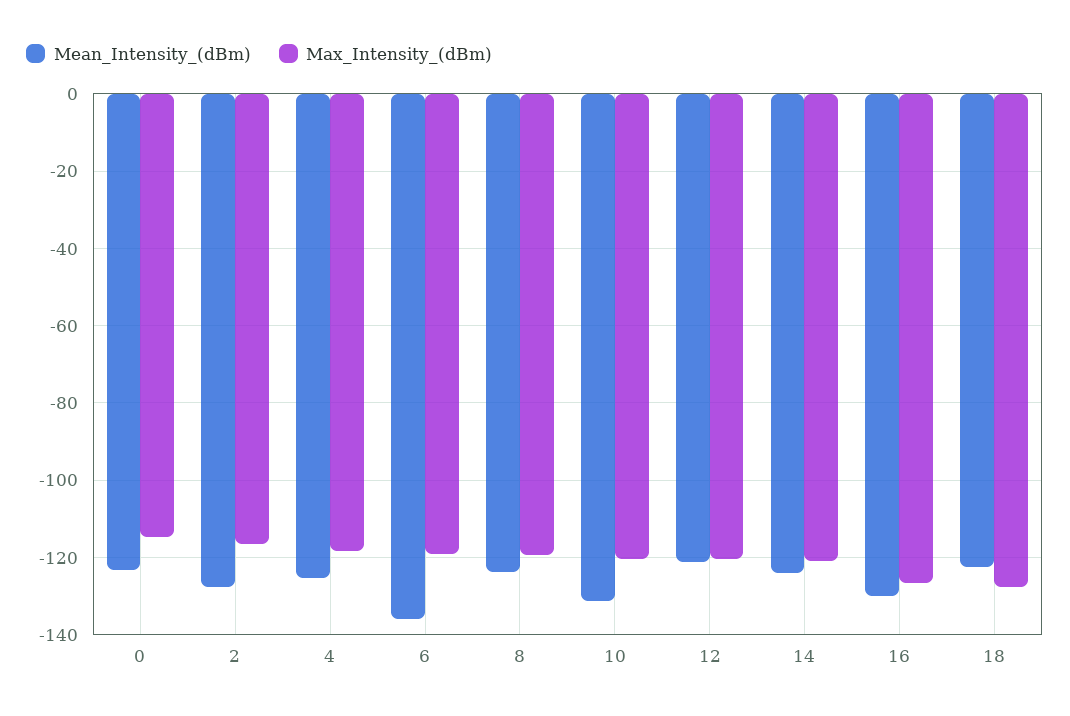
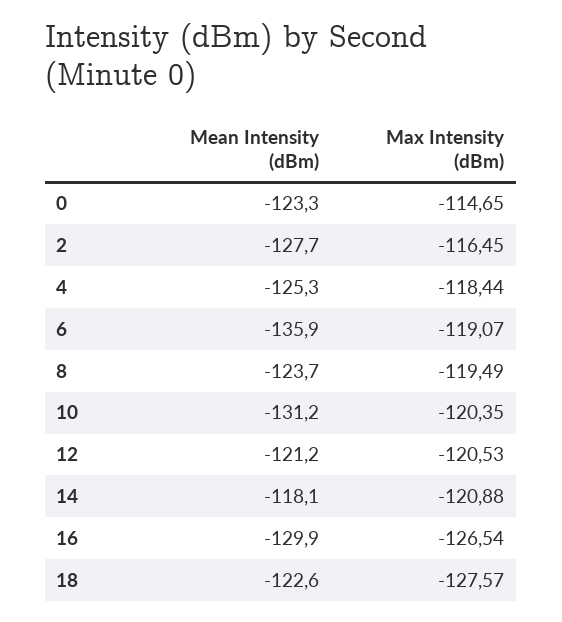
  {
    "Mean_Intensity_(dBm)": {
      "0": -123.3,
      "2": -127.7,
      "4": -125.3,
      "6": -135.9,
      "8": -123.7,
      "10": -131.2,
      "12": -121.2,
-     "14": -124,
+     "14": -118.1,
      "16": -129.9,
      "18": -122.6
    },
    "Max_Intensity_(dBm)": {
      "0": -114.65,
      "2": -116.45,
      "4": -118.44,
      "6": -119.07,
      "8": -119.49,
      "10": -120.35,
      "12": -120.53,
      "14": -120.88,
      "16": -126.54,
      "18": -127.57
    }
  }

